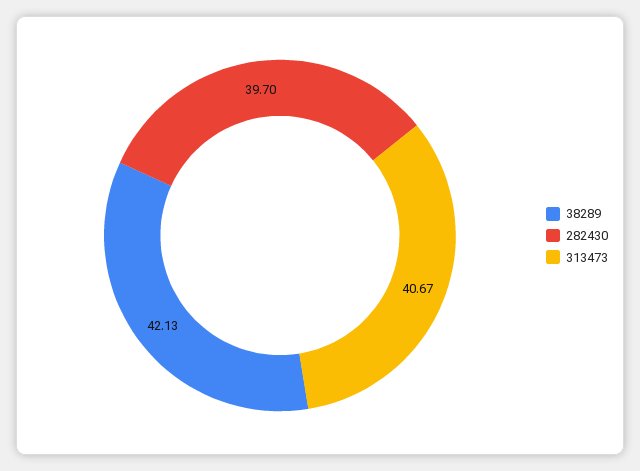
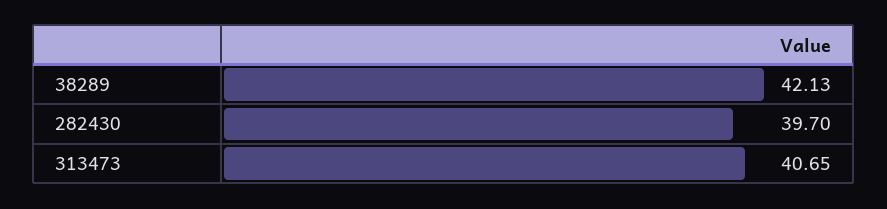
  {
    "38289": 42.13,
    "282430": 39.7,
-   "313473": 40.67
+   "313473": 40.65
  }

